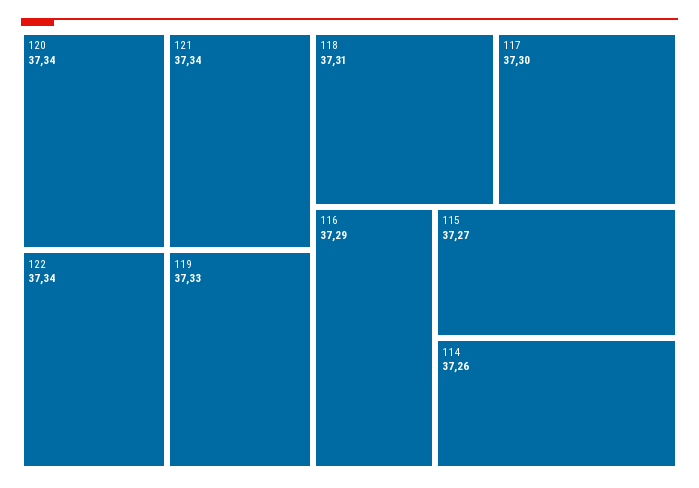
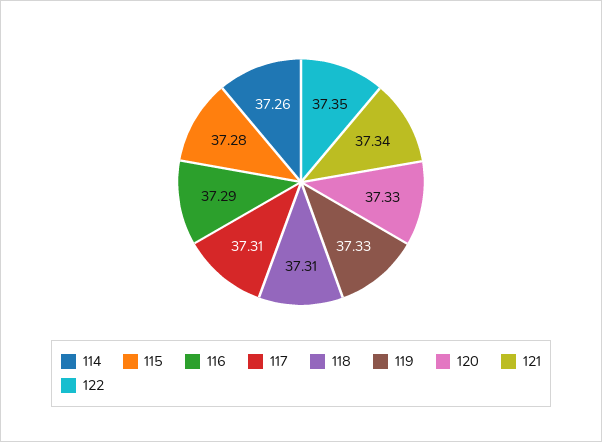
  {
-   "120": 37.34,
+   "120": 37.33,
    "121": 37.34,
-   "122": 37.34,
+   "122": 37.35,
    "119": 37.33,
    "118": 37.31,
-   "117": 37.3,
+   "117": 37.31,
    "116": 37.29,
-   "115": 37.27,
+   "115": 37.28,
    "114": 37.26
  }

